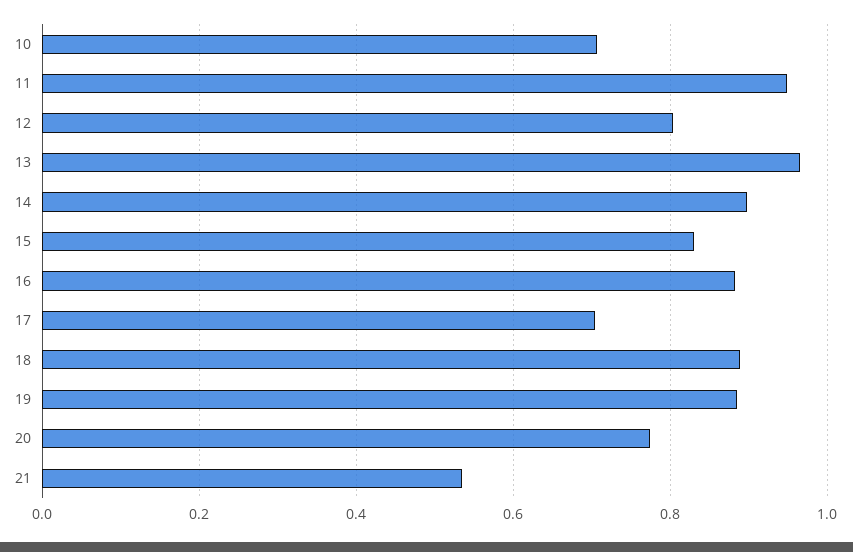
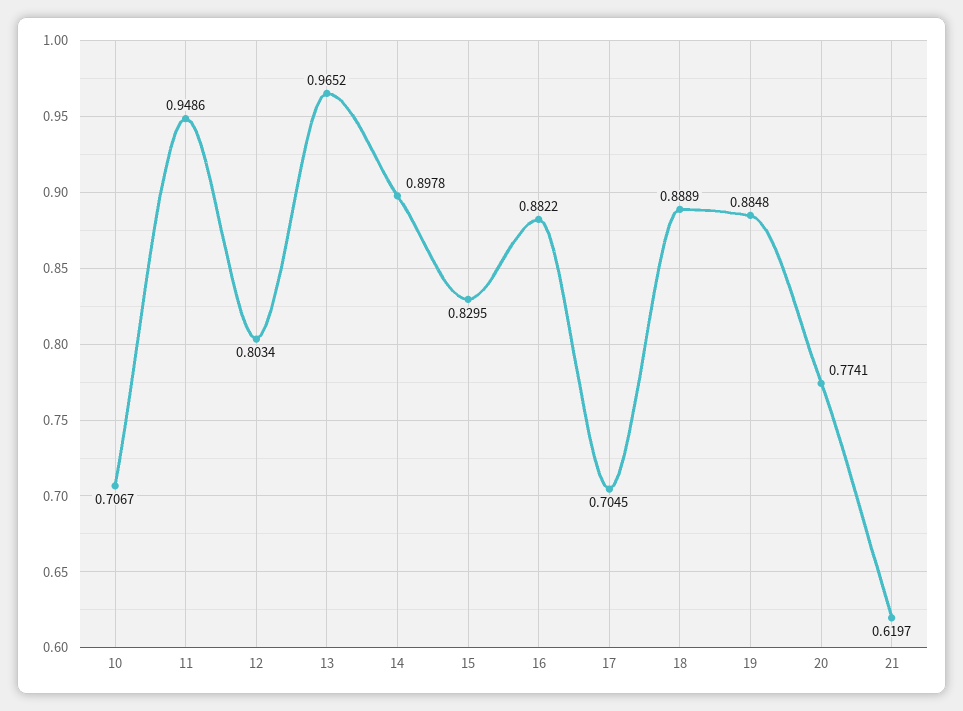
  {
    "10": 0.7067,
    "11": 0.9486,
    "12": 0.8034,
    "13": 0.9652,
    "14": 0.8978,
    "15": 0.8295,
    "16": 0.8822,
    "17": 0.7045,
    "18": 0.8889,
    "19": 0.8848,
    "20": 0.7741,
-   "21": 0.54
+   "21": 0.6197
  }

